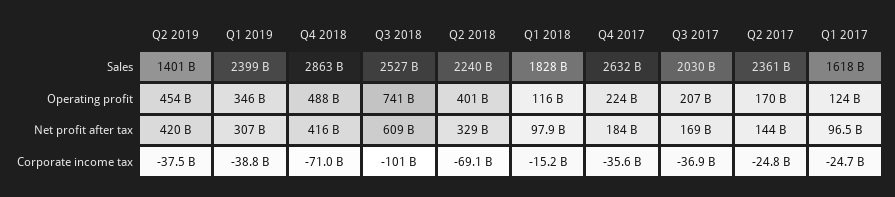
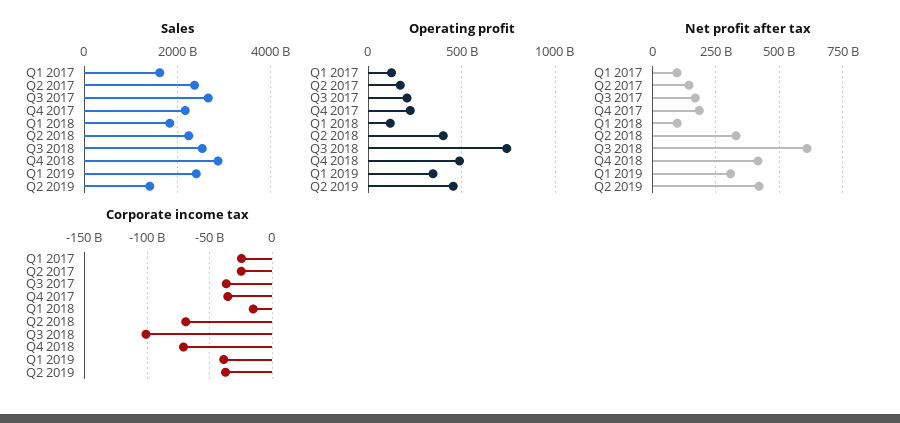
  {
    "Sales": {
      "Q2 2019": 1401000000000,
      "Q1 2019": 2399000000000,
      "Q4 2018": 2863000000000,
      "Q3 2018": 2527000000000,
      "Q2 2018": 2240000000000,
      "Q1 2018": 1828000000000,
-     "Q4 2017": 2632000000000,
+     "Q4 2017": 2200000000000,
-     "Q3 2017": 2030000000000,
+     "Q3 2017": 2600000000000,
      "Q2 2017": 2361000000000,
      "Q1 2017": 1618000000000
    },
    "Operating profit": {
      "Q2 2019": 454000000000,
      "Q1 2019": 346000000000,
      "Q4 2018": 488000000000,
      "Q3 2018": 741000000000,
      "Q2 2018": 401000000000,
      "Q1 2018": 116000000000,
      "Q4 2017": 224000000000,
      "Q3 2017": 207000000000,
      "Q2 2017": 170000000000,
      "Q1 2017": 124000000000
    },
    "Net profit after tax": {
      "Q2 2019": 420000000000,
      "Q1 2019": 307000000000,
      "Q4 2018": 416000000000,
      "Q3 2018": 609000000000,
      "Q2 2018": 329000000000,
      "Q1 2018": 97900000000,
      "Q4 2017": 184000000000,
      "Q3 2017": 169000000000,
      "Q2 2017": 144000000000,
      "Q1 2017": 96500000000
    },
    "Corporate income tax": {
      "Q2 2019": -37500000000,
      "Q1 2019": -38800000000,
      "Q4 2018": -71000000000,
      "Q3 2018": -101000000000,
      "Q2 2018": -69100000000,
      "Q1 2018": -15200000000,
      "Q4 2017": -35600000000,
      "Q3 2017": -36900000000,
      "Q2 2017": -24800000000,
      "Q1 2017": -24700000000
    }
  }

